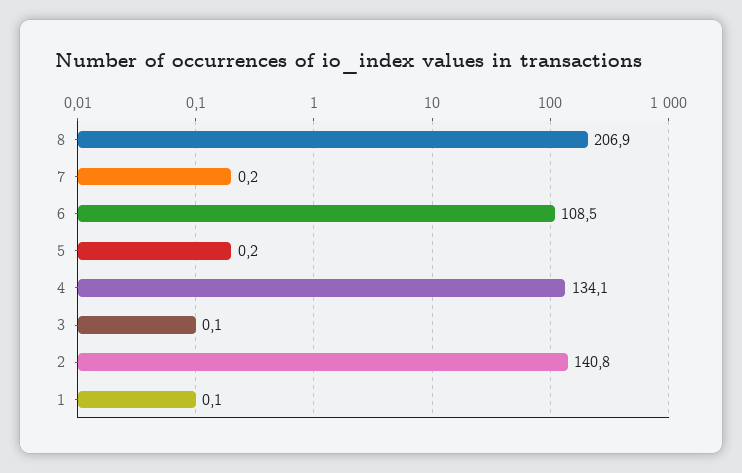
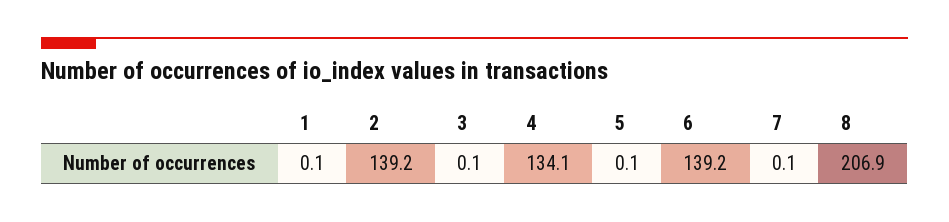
  {
    "8": 206.9,
-   "7": 0.2,
+   "7": 0.1,
-   "6": 108.5,
+   "6": 139.2,
-   "5": 0.2,
+   "5": 0.1,
    "4": 134.1,
    "3": 0.1,
-   "2": 140.8,
+   "2": 139.2,
    "1": 0.1
  }

